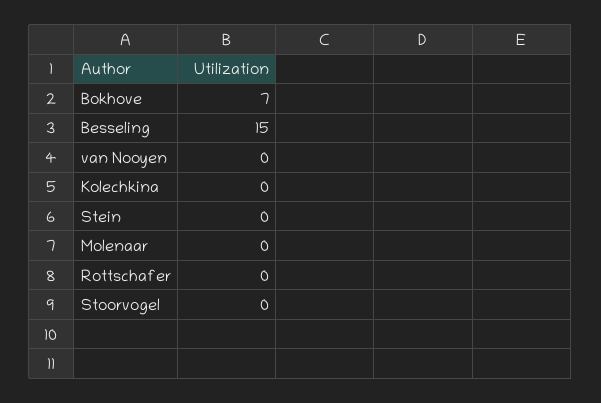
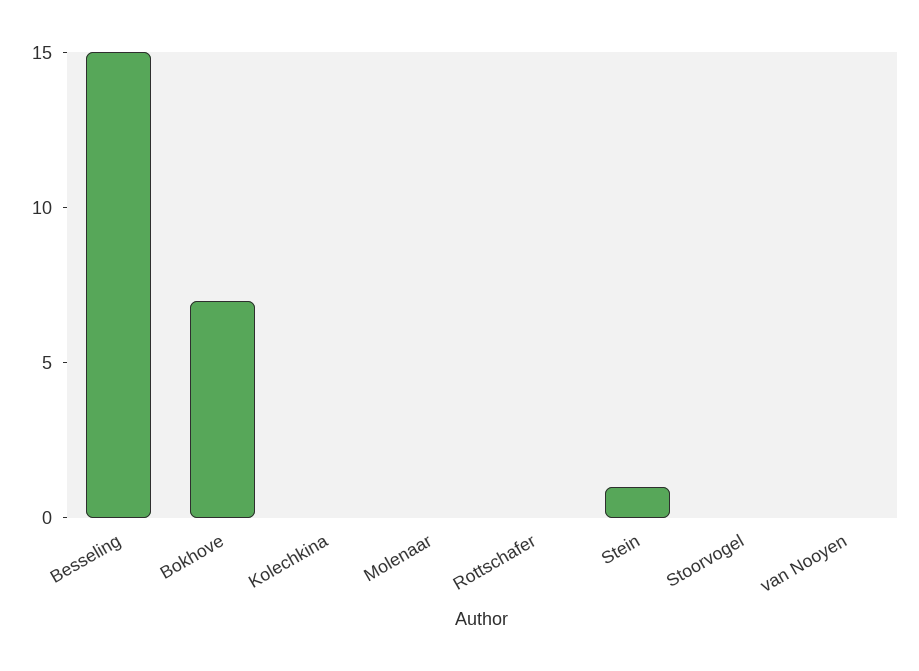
  {
    "Bokhove": 7,
    "Besseling": 15,
    "van Nooyen": 0,
    "Kolechkina": 0,
-   "Stein": 0,
+   "Stein": 1,
    "Molenaar": 0,
    "Rottschafer": 0,
    "Stoorvogel": 0
  }

